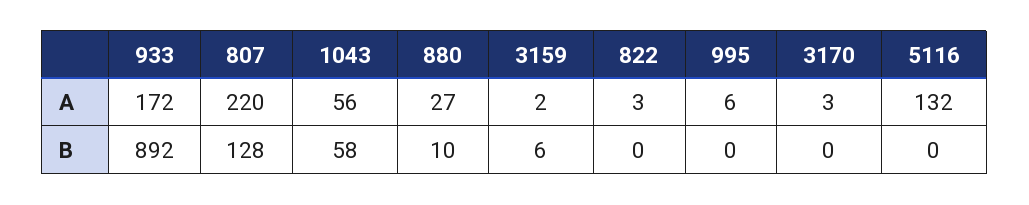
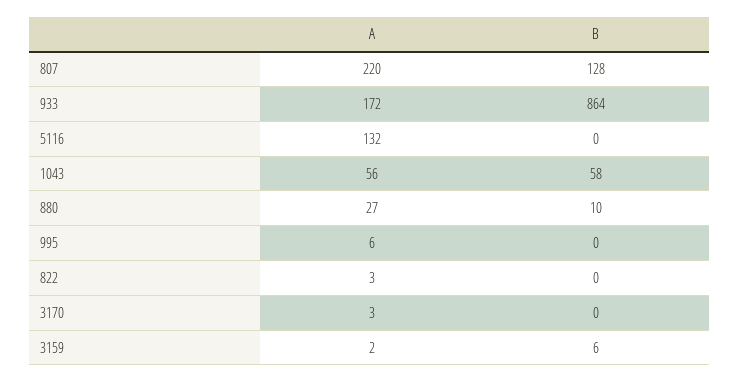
  {
    "933": {
      "A": 172,
-     "B": 892
+     "B": 864
    },
    "807": {
      "A": 220,
      "B": 128
    },
    "1043": {
      "A": 56,
      "B": 58
    },
    "880": {
      "A": 27,
      "B": 10
    },
    "3159": {
      "A": 2,
      "B": 6
    },
    "822": {
      "A": 3,
      "B": 0
    },
    "995": {
      "A": 6,
      "B": 0
    },
    "3170": {
      "A": 3,
      "B": 0
    },
    "5116": {
      "A": 132,
      "B": 0
    }
  }

